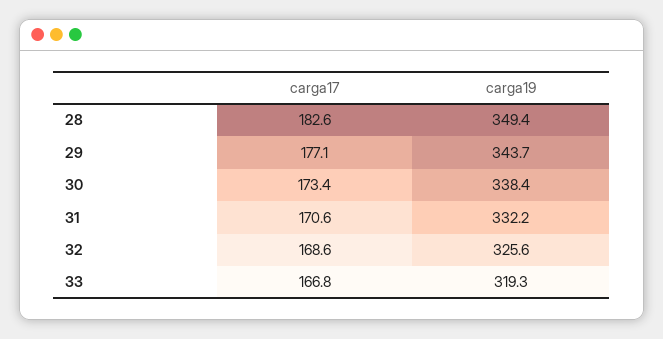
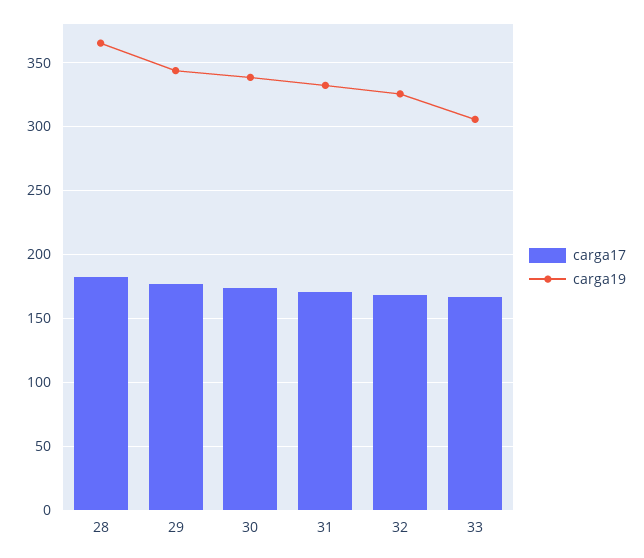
  {
    "carga17": {
      "28": 182.6,
      "29": 177.1,
      "30": 173.4,
      "31": 170.6,
      "32": 168.6,
      "33": 166.8
    },
    "carga19": {
-     "28": 349.4,
+     "28": 365,
      "29": 343.7,
      "30": 338.4,
      "31": 332.2,
      "32": 325.6,
-     "33": 319.3
+     "33": 305
    }
  }

